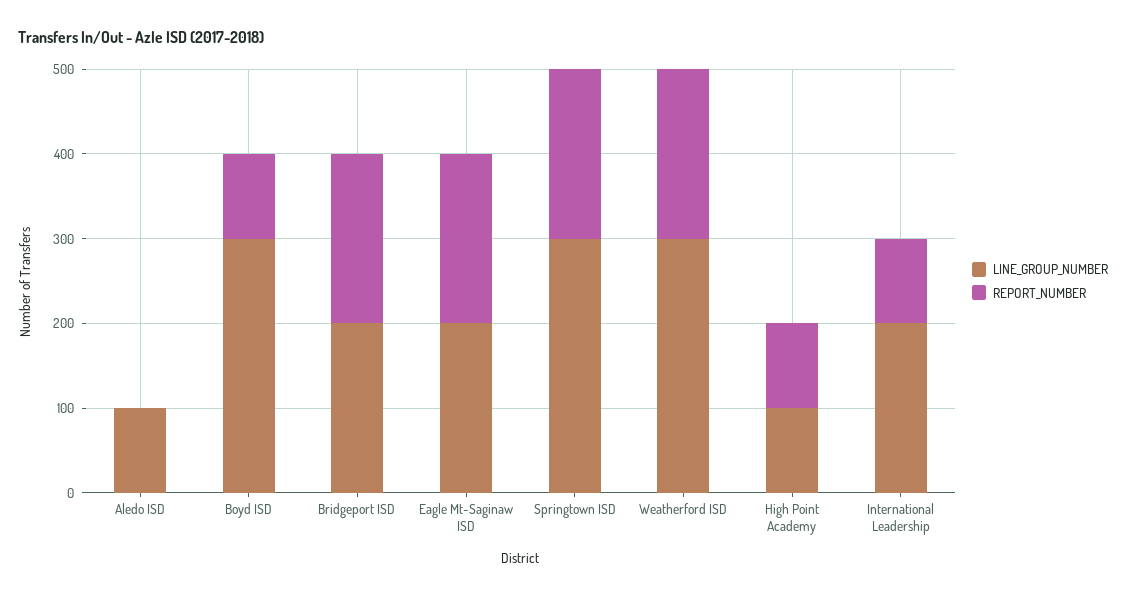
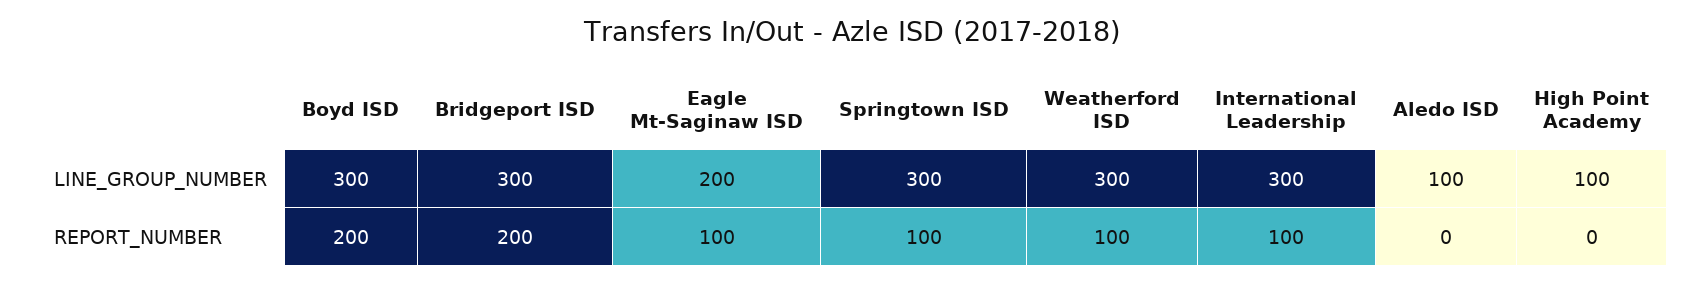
  {
    "LINE_GROUP_NUMBER": {
      "Aledo ISD": 100,
      "Boyd ISD": 300,
-     "Bridgeport ISD": 200,
+     "Bridgeport ISD": 300,
      "Eagle Mt-Saginaw ISD": 200,
      "Springtown ISD": 300,
      "Weatherford ISD": 300,
      "High Point Academy": 100,
-     "International Leadership": 200
+     "International Leadership": 300
    },
    "REPORT_NUMBER": {
      "Aledo ISD": 0,
-     "Boyd ISD": 100,
+     "Boyd ISD": 200,
      "Bridgeport ISD": 200,
-     "Eagle Mt-Saginaw ISD": 200,
+     "Eagle Mt-Saginaw ISD": 100,
-     "Springtown ISD": 200,
+     "Springtown ISD": 100,
-     "Weatherford ISD": 200,
+     "Weatherford ISD": 100,
-     "High Point Academy": 100,
+     "High Point Academy": 0,
      "International Leadership": 100
    }
  }

